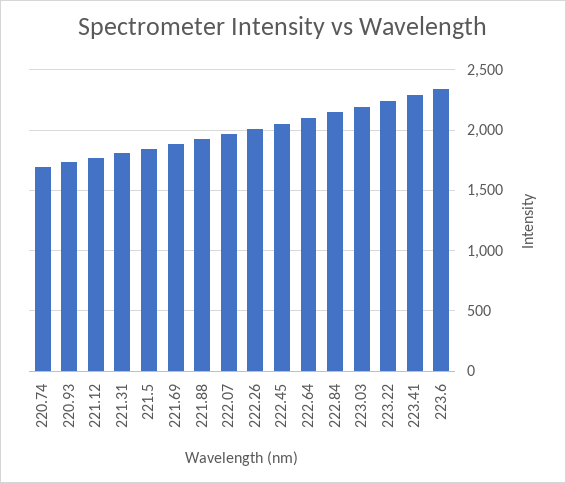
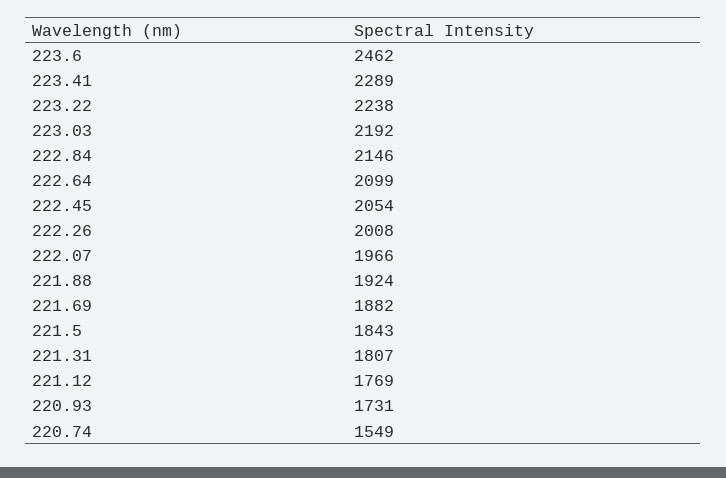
  {
-   "220.74": 1700,
+   "220.74": 1549,
    "220.93": 1731,
    "221.12": 1769,
    "221.31": 1807,
    "221.5": 1843,
    "221.69": 1882,
    "221.88": 1924,
    "222.07": 1966,
    "222.26": 2008,
    "222.45": 2054,
    "222.64": 2099,
    "222.84": 2146,
    "223.03": 2192,
    "223.22": 2238,
    "223.41": 2289,
-   "223.6": 2350
+   "223.6": 2462
  }

